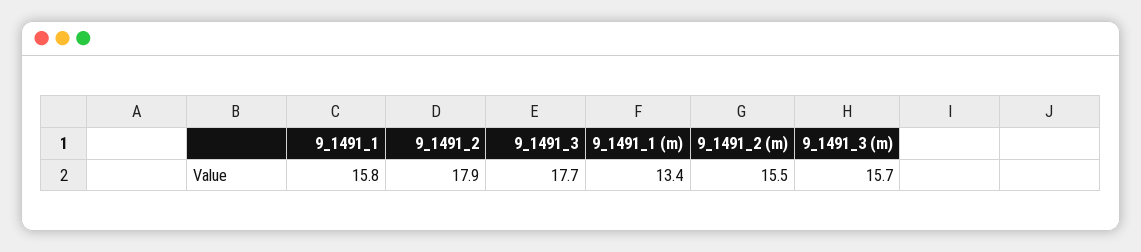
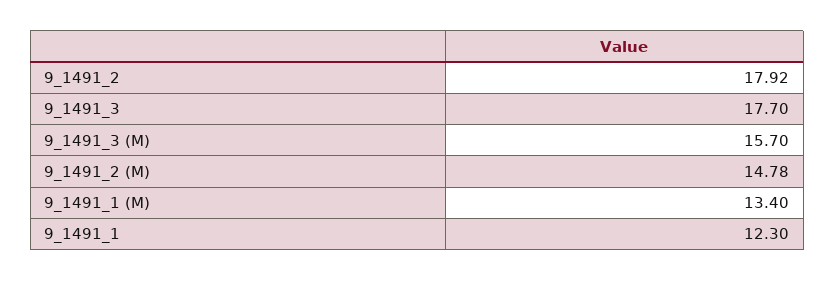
  {
-   "9_1491_1": 15.8,
+   "9_1491_1": 12.3,
    "9_1491_2": 17.92,
    "9_1491_3": 17.7,
    "9_1491_1 (m)": 13.4,
-   "9_1491_2 (m)": 15.5,
+   "9_1491_2 (m)": 14.78,
    "9_1491_3 (m)": 15.7
  }

